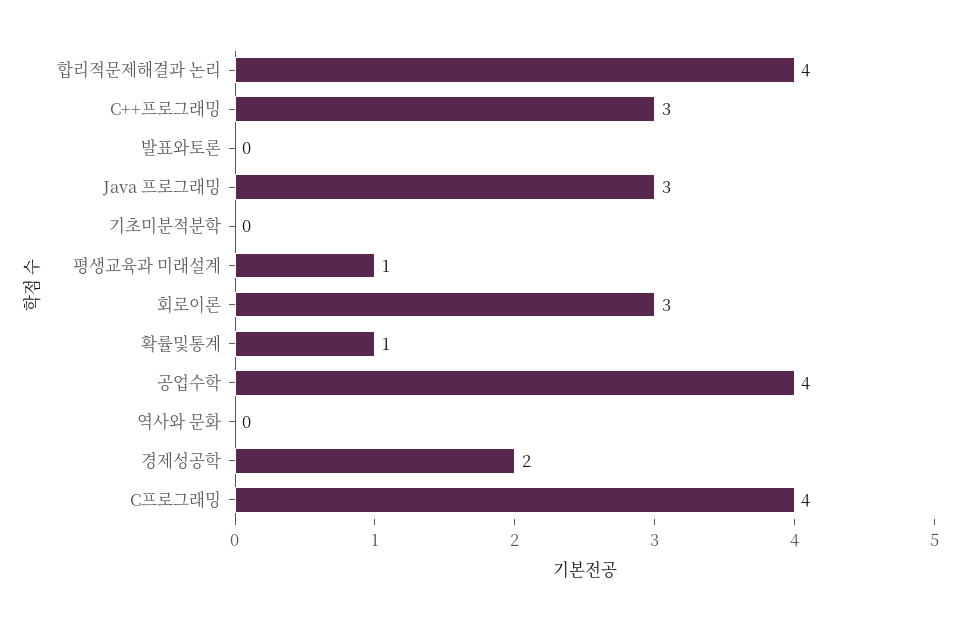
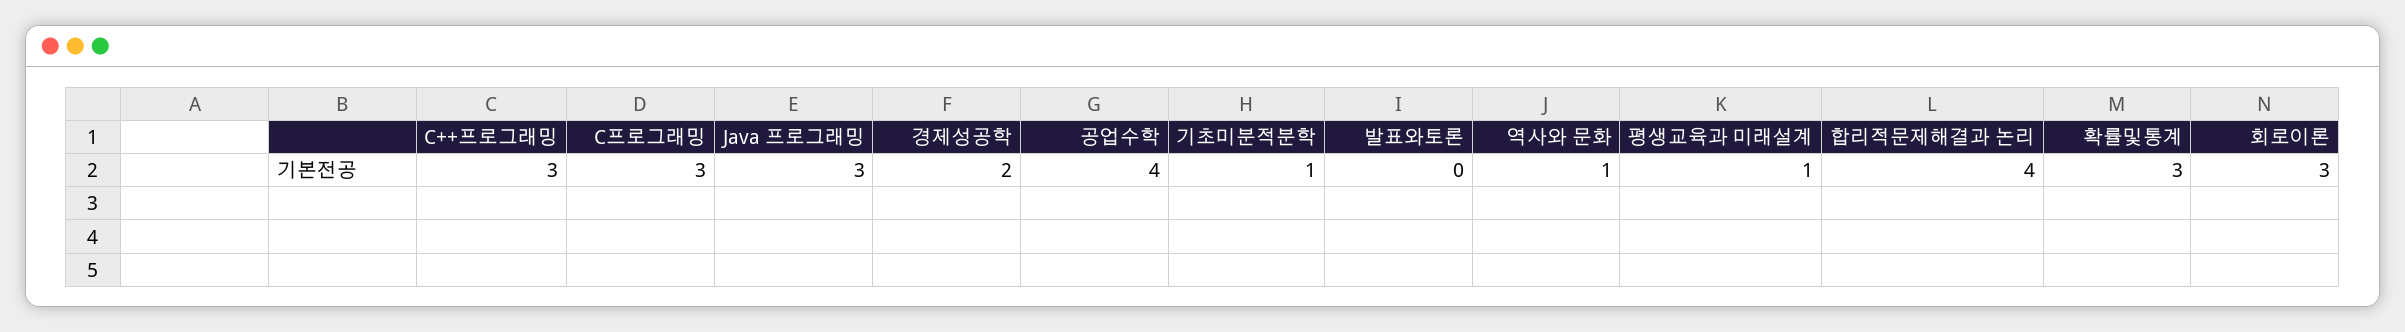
  {
    "합리적문제해결과 논리": 4,
    "C++프로그래밍": 3,
    "발표와토론": 0,
    "Java 프로그래밍": 3,
-   "기초미분적분학": 0,
+   "기초미분적분학": 1,
    "평생교육과 미래설계": 1,
    "회로이론": 3,
-   "확률및통계": 1,
+   "확률및통계": 3,
    "공업수학": 4,
-   "역사와 문화": 0,
+   "역사와 문화": 1,
    "경제성공학": 2,
-   "C프로그래밍": 4
+   "C프로그래밍": 3
  }

